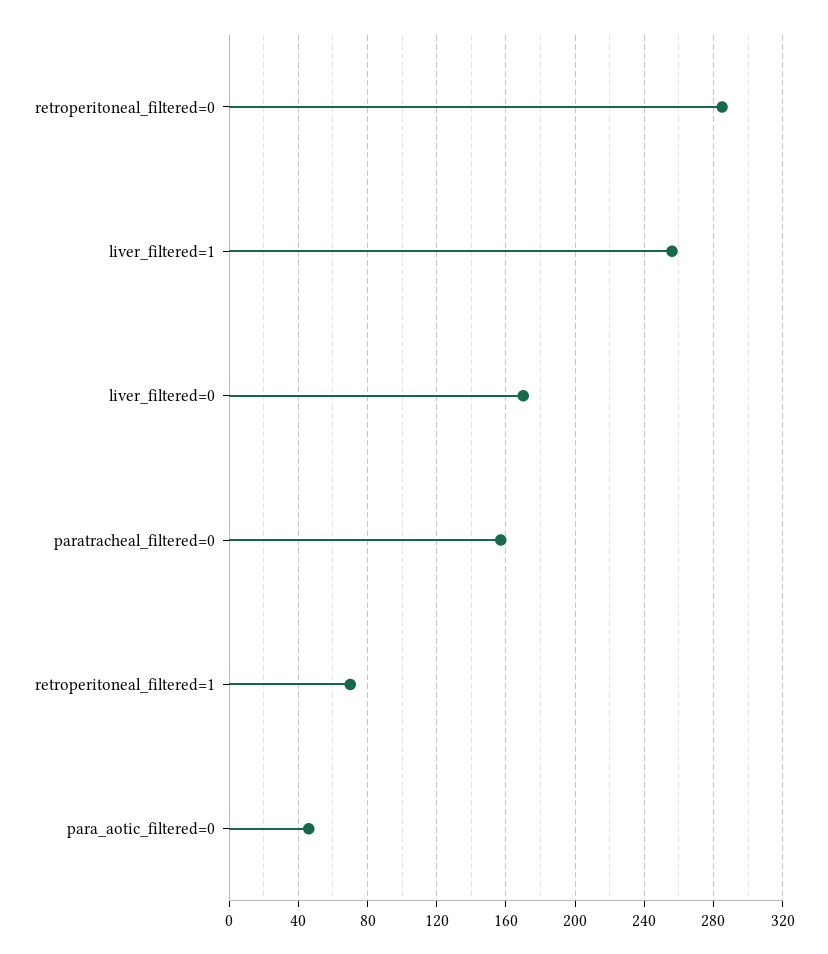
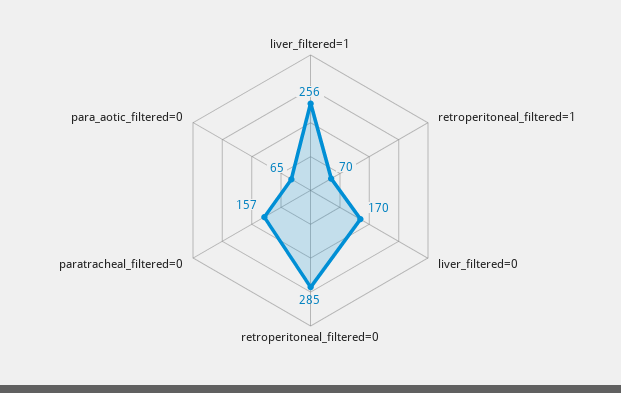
  {
    "retroperitoneal_filtered=0": 285,
    "liver_filtered=1": 256,
    "liver_filtered=0": 170,
    "paratracheal_filtered=0": 157,
    "retroperitoneal_filtered=1": 70,
-   "para_aotic_filtered=0": 45
+   "para_aotic_filtered=0": 65
  }

